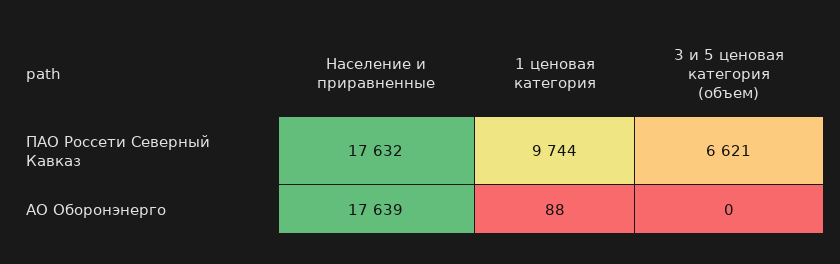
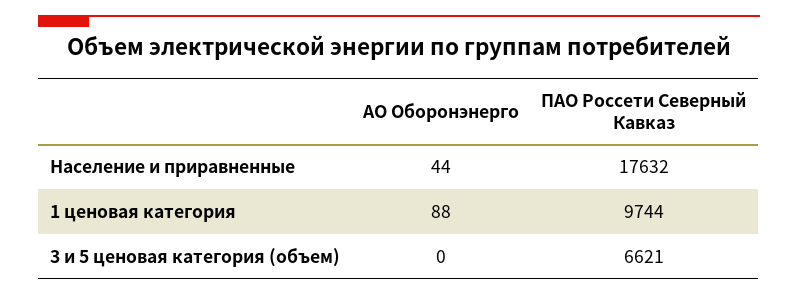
  {
    "Население и приравненные": {
      "ПАО Россети Северный Кавказ": 17632,
-     "АО Оборонэнерго": 17639
+     "АО Оборонэнерго": 44
    },
    "1 ценовая категория": {
      "ПАО Россети Северный Кавказ": 9744,
      "АО Оборонэнерго": 88
    },
    "3 и 5 ценовая категория (объем)": {
      "ПАО Россети Северный Кавказ": 6621,
      "АО Оборонэнерго": 0
    }
  }

